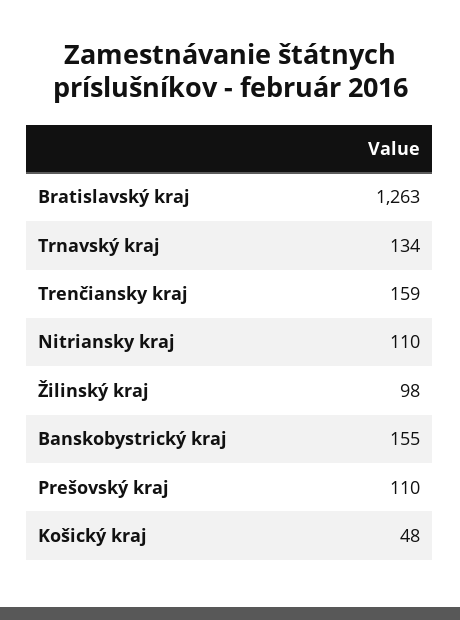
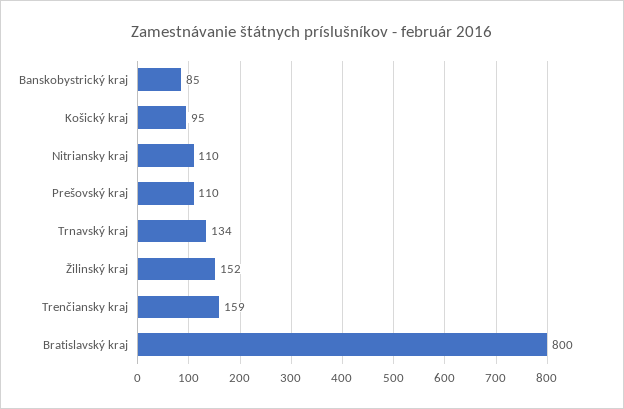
  {
-   "Bratislavský kraj": 1263,
+   "Bratislavský kraj": 800,
    "Trnavský kraj": 134,
    "Trenčiansky kraj": 159,
    "Nitriansky kraj": 110,
-   "Žilinský kraj": 98,
+   "Žilinský kraj": 152,
-   "Banskobystrický kraj": 155,
+   "Banskobystrický kraj": 85,
    "Prešovský kraj": 110,
-   "Košický kraj": 48
+   "Košický kraj": 95
  }

